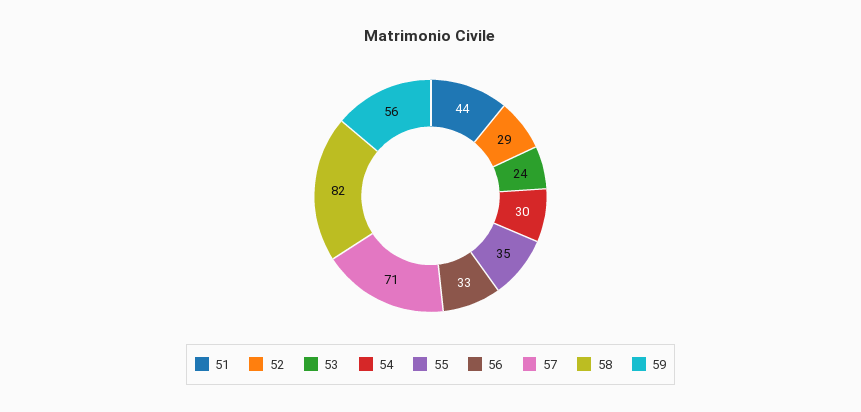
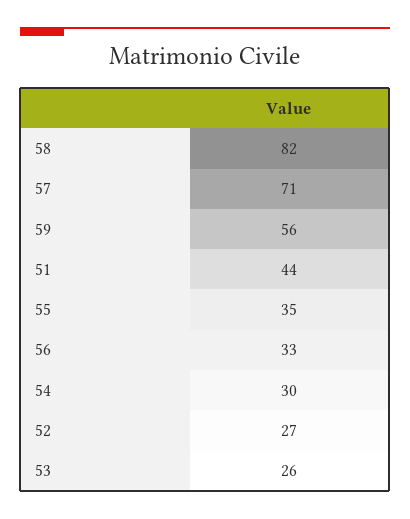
  {
    "51": 44,
-   "52": 29,
+   "52": 27,
-   "53": 24,
+   "53": 26,
    "54": 30,
    "55": 35,
    "56": 33,
    "57": 71,
    "58": 82,
    "59": 56
  }

